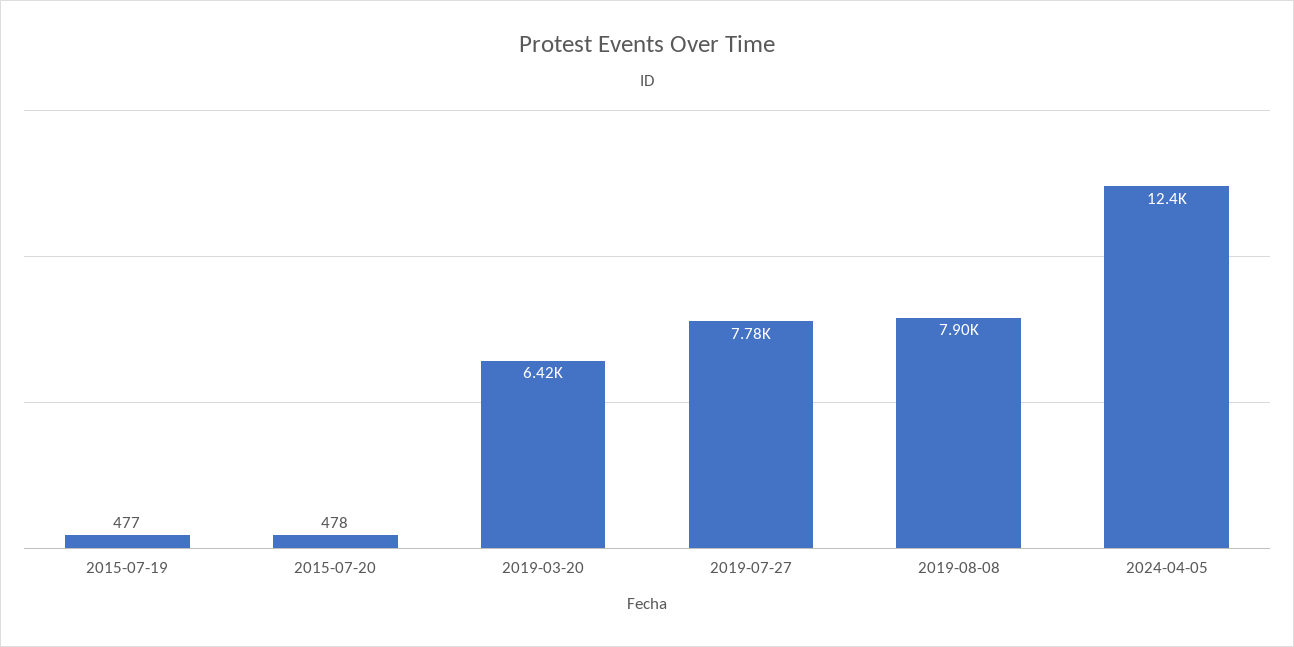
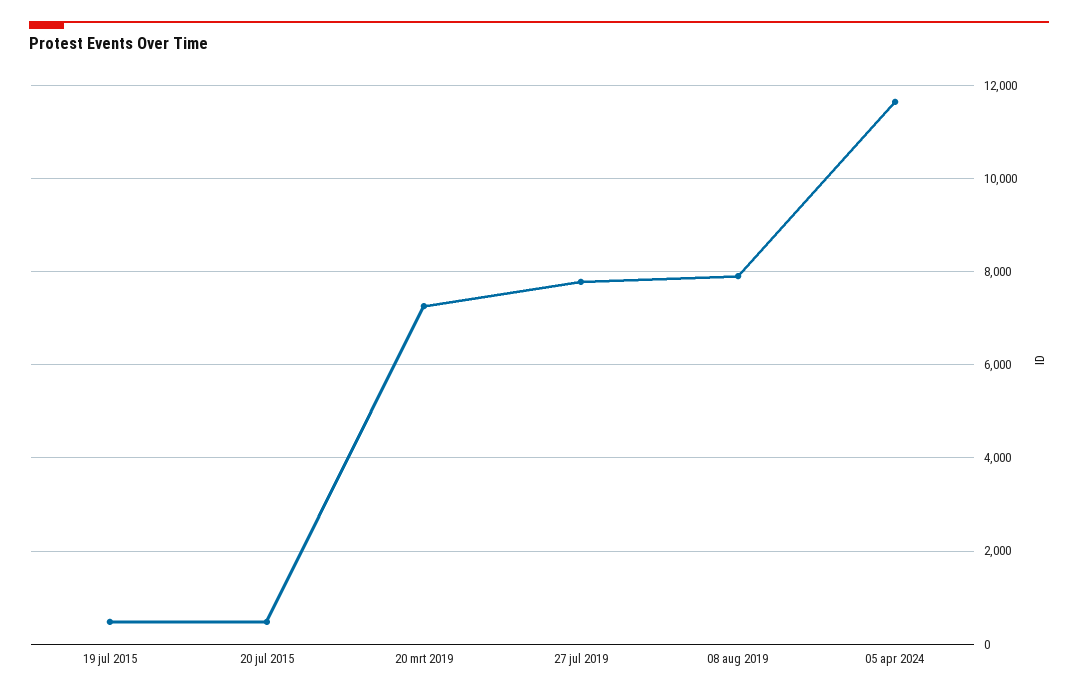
  {
    "2015-07-19": 477,
    "2015-07-20": 478,
-   "2019-03-20": 6420,
+   "2019-03-20": 7200,
    "2019-07-27": 7780,
    "2019-08-08": 7900,
-   "2024-04-05": 12400
+   "2024-04-05": 11600
  }

